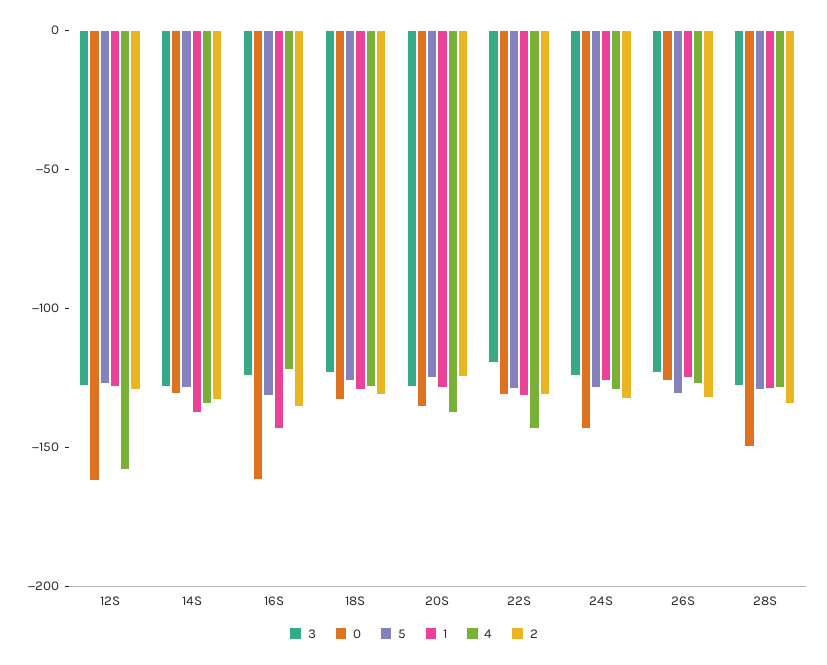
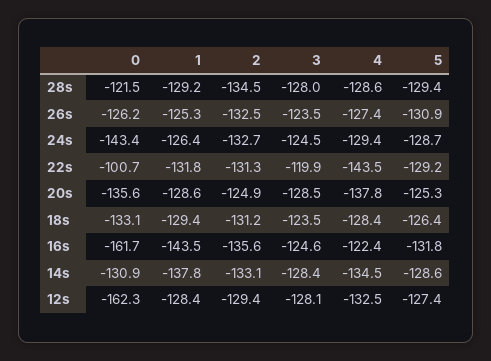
  {
    "3": {
      "12S": -128.1,
      "14S": -128.4,
      "16S": -124.6,
      "18S": -123.5,
      "20S": -128.5,
      "22S": -119.9,
      "24S": -124.5,
      "26S": -123.5,
      "28S": -128
    },
    "0": {
      "12S": -162.3,
      "14S": -130.9,
      "16S": -161.7,
      "18S": -133.1,
      "20S": -135.6,
-     "22S": -130,
+     "22S": -100.7,
      "24S": -143.4,
      "26S": -126.2,
-     "28S": -150
+     "28S": -121.5
    },
    "5": {
      "12S": -127.4,
      "14S": -128.6,
      "16S": -131.8,
      "18S": -126.4,
      "20S": -125.3,
      "22S": -129.2,
      "24S": -128.7,
      "26S": -130.9,
      "28S": -129.4
    },
    "1": {
      "12S": -128.4,
      "14S": -137.8,
      "16S": -143.5,
      "18S": -129.4,
      "20S": -128.6,
      "22S": -131.8,
      "24S": -126.4,
      "26S": -125.3,
      "28S": -129.2
    },
    "4": {
-     "12S": -160,
+     "12S": -132.5,
      "14S": -134.5,
      "16S": -122.4,
      "18S": -128.4,
      "20S": -137.8,
      "22S": -143.5,
      "24S": -129.4,
      "26S": -127.4,
      "28S": -128.6
    },
    "2": {
      "12S": -129.4,
      "14S": -133.1,
      "16S": -135.6,
      "18S": -131.2,
      "20S": -124.9,
      "22S": -131.3,
      "24S": -132.7,
      "26S": -132.5,
      "28S": -134.5
    }
  }

